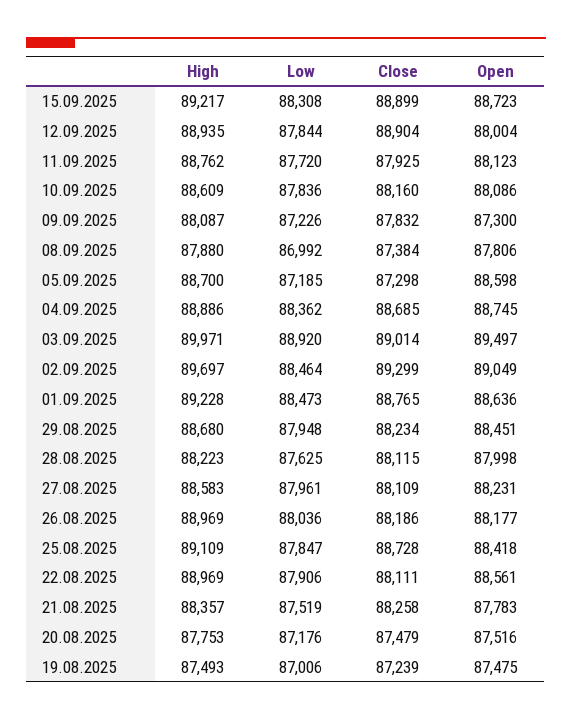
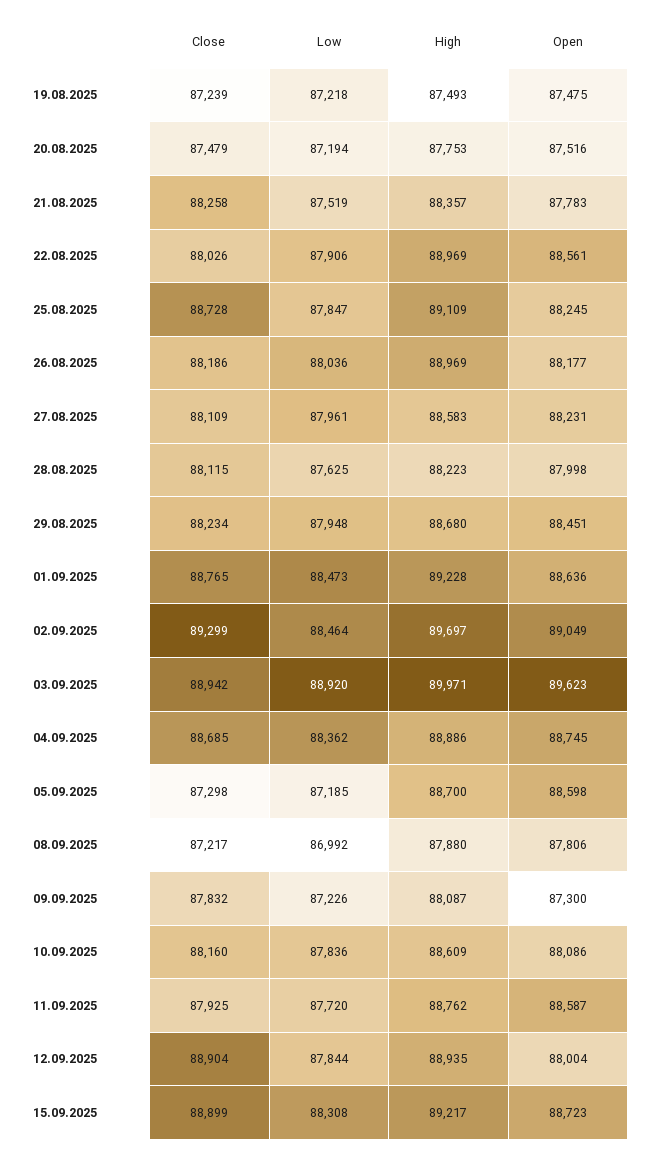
  {
    "High": {
      "15.09.2025": 89217,
      "12.09.2025": 88935,
      "11.09.2025": 88762,
      "10.09.2025": 88609,
      "09.09.2025": 88087,
      "08.09.2025": 87880,
      "05.09.2025": 88700,
      "04.09.2025": 88886,
      "03.09.2025": 89971,
      "02.09.2025": 89697,
      "01.09.2025": 89228,
      "29.08.2025": 88680,
      "28.08.2025": 88223,
      "27.08.2025": 88583,
      "26.08.2025": 88969,
      "25.08.2025": 89109,
      "22.08.2025": 88969,
      "21.08.2025": 88357,
      "20.08.2025": 87753,
      "19.08.2025": 87493
    },
    "Low": {
      "15.09.2025": 88308,
      "12.09.2025": 87844,
      "11.09.2025": 87720,
      "10.09.2025": 87836,
      "09.09.2025": 87226,
      "08.09.2025": 86992,
      "05.09.2025": 87185,
      "04.09.2025": 88362,
      "03.09.2025": 88920,
      "02.09.2025": 88464,
      "01.09.2025": 88473,
      "29.08.2025": 87948,
      "28.08.2025": 87625,
      "27.08.2025": 87961,
      "26.08.2025": 88036,
      "25.08.2025": 87847,
      "22.08.2025": 87906,
      "21.08.2025": 87519,
-     "20.08.2025": 87176,
+     "20.08.2025": 87194,
-     "19.08.2025": 87006
+     "19.08.2025": 87218
    },
    "Close": {
      "15.09.2025": 88899,
      "12.09.2025": 88904,
      "11.09.2025": 87925,
      "10.09.2025": 88160,
      "09.09.2025": 87832,
-     "08.09.2025": 87384,
+     "08.09.2025": 87217,
      "05.09.2025": 87298,
      "04.09.2025": 88685,
-     "03.09.2025": 89014,
+     "03.09.2025": 88942,
      "02.09.2025": 89299,
      "01.09.2025": 88765,
      "29.08.2025": 88234,
      "28.08.2025": 88115,
      "27.08.2025": 88109,
      "26.08.2025": 88186,
      "25.08.2025": 88728,
-     "22.08.2025": 88111,
+     "22.08.2025": 88026,
      "21.08.2025": 88258,
      "20.08.2025": 87479,
      "19.08.2025": 87239
    },
    "Open": {
      "15.09.2025": 88723,
      "12.09.2025": 88004,
-     "11.09.2025": 88123,
+     "11.09.2025": 88587,
      "10.09.2025": 88086,
      "09.09.2025": 87300,
      "08.09.2025": 87806,
      "05.09.2025": 88598,
      "04.09.2025": 88745,
-     "03.09.2025": 89497,
+     "03.09.2025": 89623,
      "02.09.2025": 89049,
      "01.09.2025": 88636,
      "29.08.2025": 88451,
      "28.08.2025": 87998,
      "27.08.2025": 88231,
      "26.08.2025": 88177,
-     "25.08.2025": 88418,
+     "25.08.2025": 88245,
      "22.08.2025": 88561,
      "21.08.2025": 87783,
      "20.08.2025": 87516,
      "19.08.2025": 87475
    }
  }

